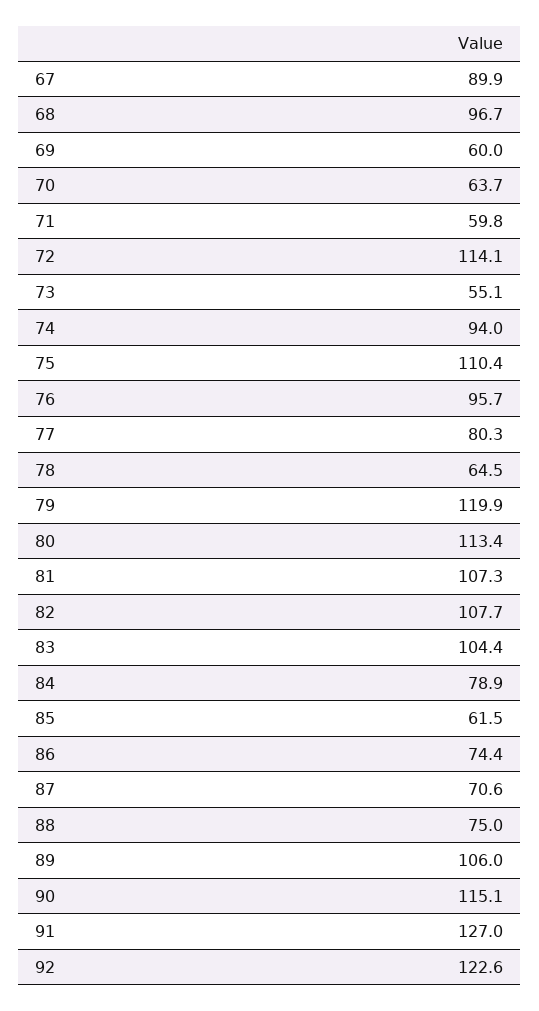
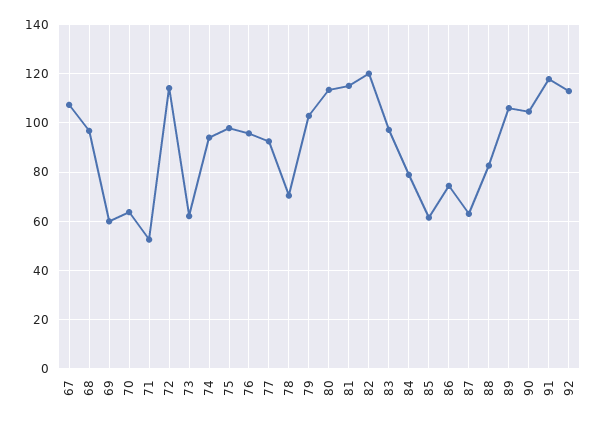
  {
-   "67": 89.9,
+   "67": 107.5,
    "68": 96.7,
    "69": 60,
    "70": 63.7,
-   "71": 59.8,
+   "71": 52.5,
    "72": 114.1,
-   "73": 55.1,
+   "73": 62.5,
    "74": 94,
-   "75": 110.4,
+   "75": 97.5,
    "76": 95.7,
-   "77": 80.3,
+   "77": 92.5,
-   "78": 64.5,
+   "78": 70,
-   "79": 119.9,
+   "79": 102.5,
    "80": 113.4,
-   "81": 107.3,
+   "81": 115,
-   "82": 107.7,
+   "82": 120,
-   "83": 104.4,
+   "83": 97.5,
    "84": 78.9,
    "85": 61.5,
    "86": 74.4,
-   "87": 70.6,
+   "87": 62.5,
-   "88": 75,
+   "88": 82.5,
    "89": 106,
-   "90": 115.1,
+   "90": 105,
-   "91": 127,
+   "91": 117.5,
-   "92": 122.6
+   "92": 112.5
  }

